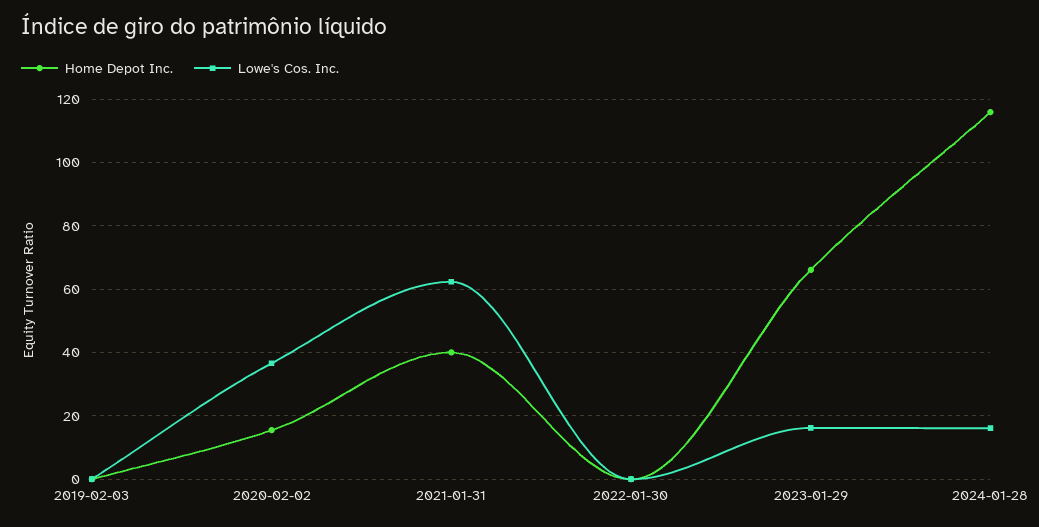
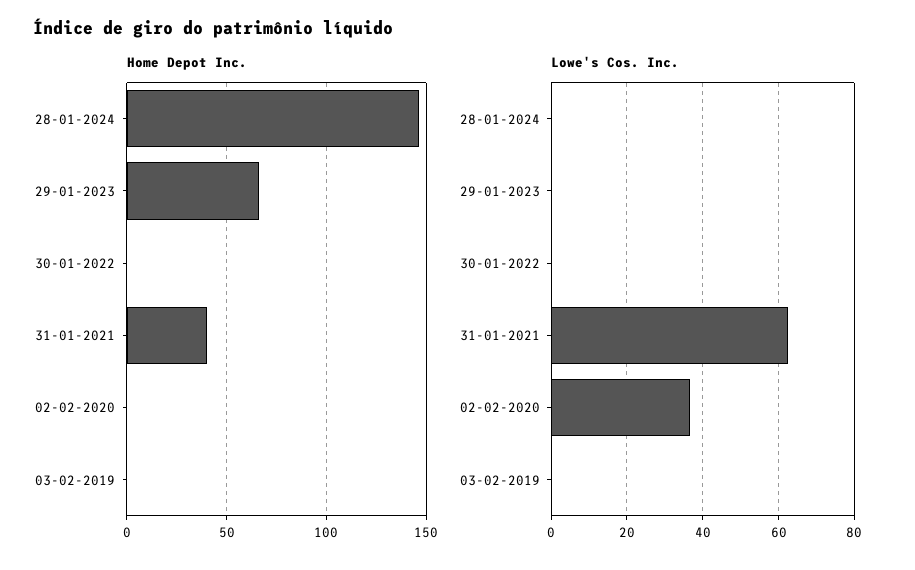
  {
    "Home Depot Inc.": {
      "2019-02-03": 0,
-     "2020-02-02": 16,
+     "2020-02-02": 0,
      "2021-01-31": 40,
      "2022-01-30": 0,
      "2023-01-29": 66,
-     "2024-01-28": 116
+     "2024-01-28": 145
    },
    "Lowe's Cos. Inc.": {
      "2019-02-03": 0,
      "2020-02-02": 36,
      "2021-01-31": 62,
      "2022-01-30": 0,
-     "2023-01-29": 16,
+     "2023-01-29": 0,
-     "2024-01-28": 16
+     "2024-01-28": 0
    }
  }

